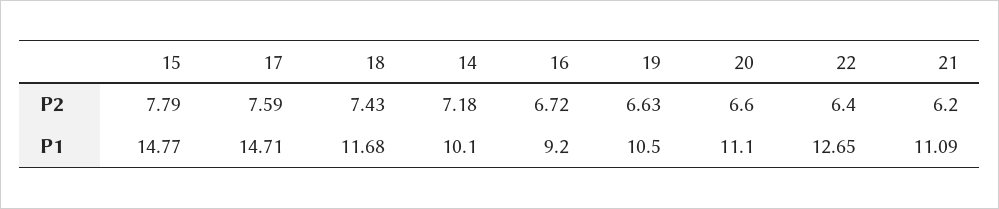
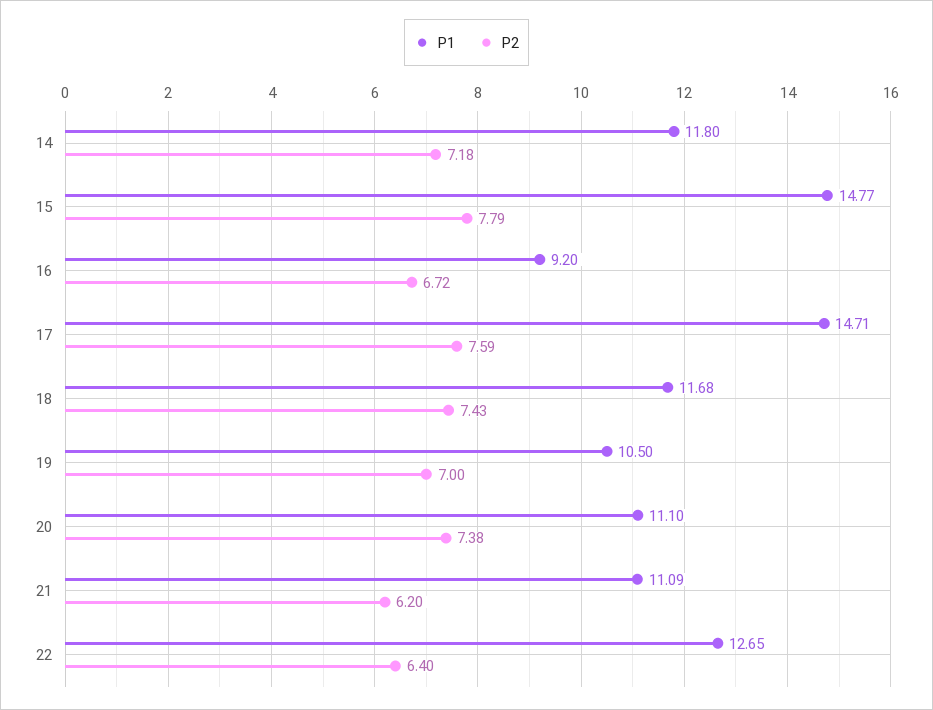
  {
    "P2": {
      "15": 7.79,
      "17": 7.59,
      "18": 7.43,
      "14": 7.18,
      "16": 6.72,
-     "19": 6.63,
+     "19": 7,
-     "20": 6.6,
+     "20": 7.38,
      "22": 6.4,
      "21": 6.2
    },
    "P1": {
      "15": 14.77,
      "17": 14.71,
      "18": 11.68,
-     "14": 10.1,
+     "14": 11.8,
      "16": 9.2,
      "19": 10.5,
      "20": 11.1,
      "22": 12.65,
      "21": 11.09
    }
  }

